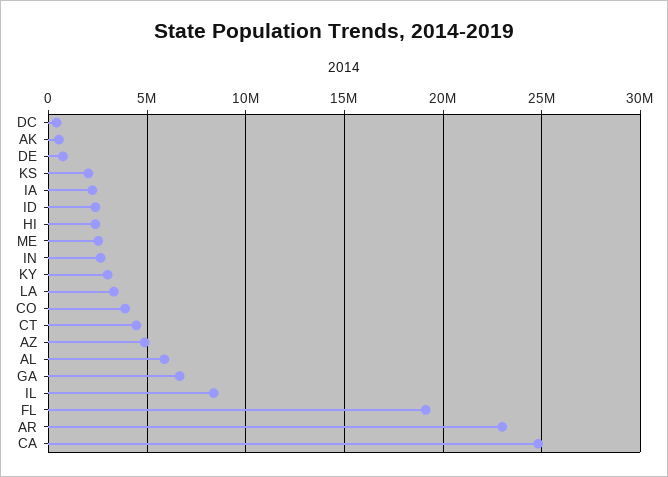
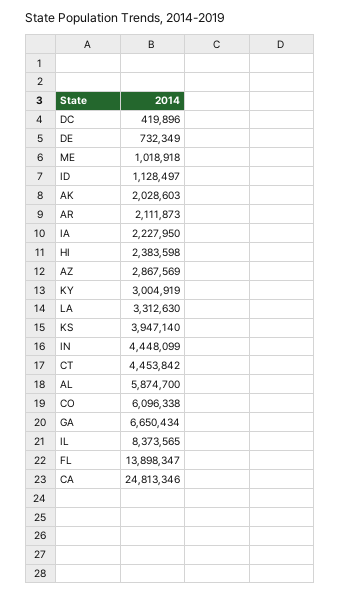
  {
    "DC": 419896,
-   "AK": 500000,
+   "AK": 2028603,
    "DE": 732349,
-   "KS": 2000000,
+   "KS": 3947140,
    "IA": 2227950,
-   "ID": 2500000,
+   "ID": 1128497,
    "HI": 2383598,
-   "ME": 2500000,
+   "ME": 1018918,
-   "IN": 2500000,
+   "IN": 4448099,
    "KY": 3004919,
    "LA": 3312630,
-   "CO": 4000000,
+   "CO": 6096338,
    "CT": 4453842,
-   "AZ": 5000000,
+   "AZ": 2867569,
    "AL": 5874700,
    "GA": 6650434,
    "IL": 8373565,
-   "FL": 19000000,
+   "FL": 13898347,
-   "AR": 23000000,
+   "AR": 2111873,
    "CA": 24813346
  }

